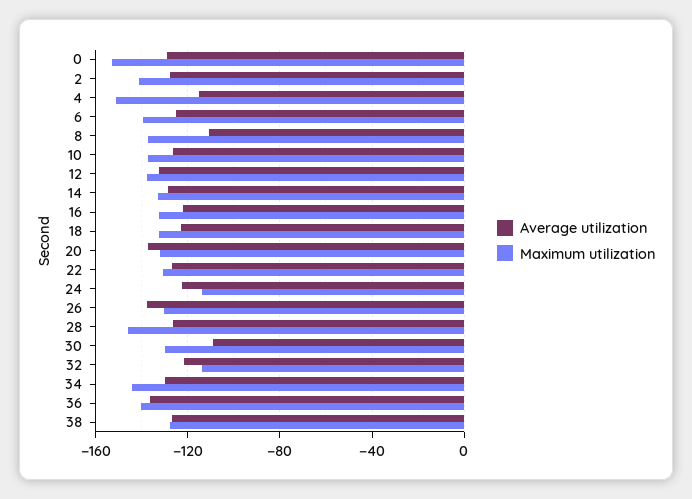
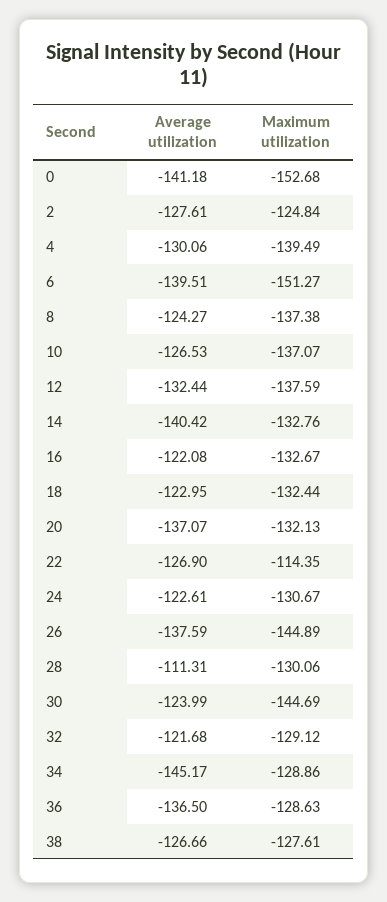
  {
    "Average utilization": {
-     "0": -130,
+     "0": -141.18,
      "2": -127.61,
-     "4": -115,
+     "4": -130.06,
-     "6": -125,
+     "6": -139.51,
-     "8": -110,
+     "8": -124.27,
      "10": -126.53,
      "12": -132.44,
-     "14": -130,
+     "14": -140.42,
      "16": -122.08,
      "18": -122.95,
      "20": -137.07,
      "22": -126.9,
      "24": -122.61,
      "26": -137.59,
-     "28": -125,
+     "28": -111.31,
-     "30": -110,
+     "30": -123.99,
      "32": -121.68,
-     "34": -130,
+     "34": -145.17,
      "36": -136.5,
      "38": -126.66
    },
    "Maximum utilization": {
      "0": -152.68,
-     "2": -140,
+     "2": -124.84,
-     "4": -150,
+     "4": -139.49,
-     "6": -140,
+     "6": -151.27,
      "8": -137.38,
      "10": -137.07,
      "12": -137.59,
      "14": -132.76,
      "16": -132.67,
      "18": -132.44,
      "20": -132.13,
-     "22": -130,
+     "22": -114.35,
-     "24": -115,
+     "24": -130.67,
-     "26": -130,
+     "26": -144.89,
-     "28": -145,
+     "28": -130.06,
-     "30": -130,
+     "30": -144.69,
-     "32": -115,
+     "32": -129.12,
-     "34": -145,
+     "34": -128.86,
-     "36": -140,
+     "36": -128.63,
      "38": -127.61
    }
  }

